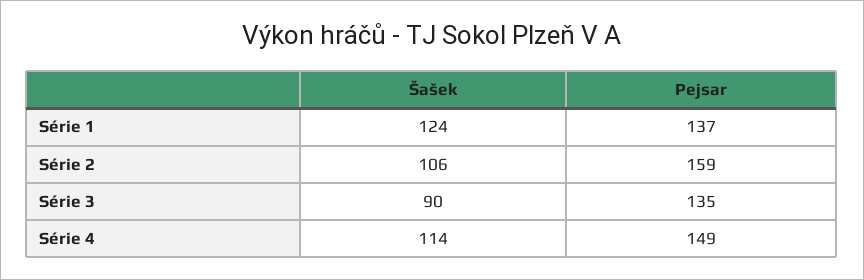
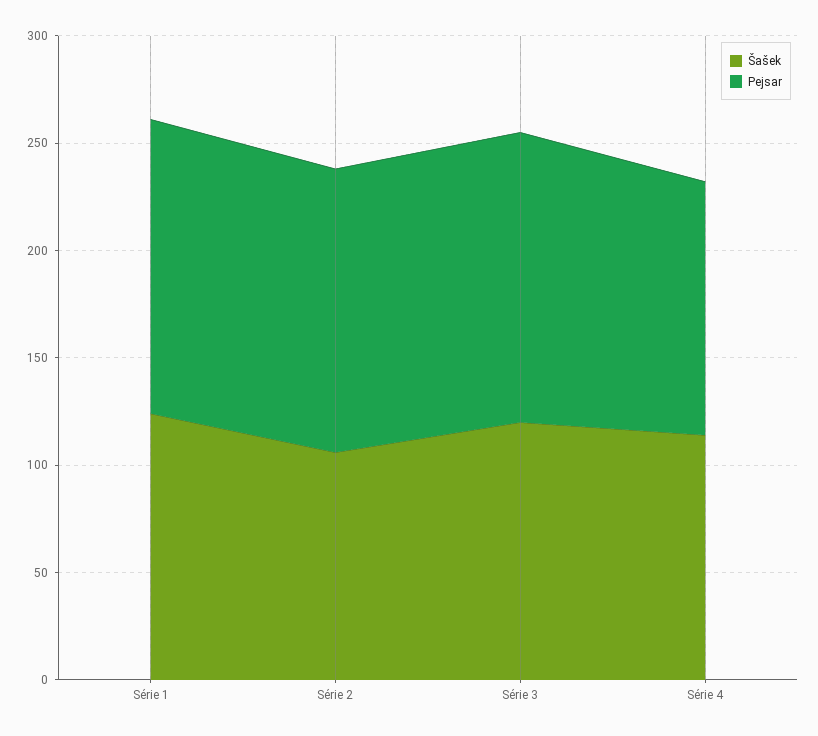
  {
    "Šašek": {
      "Série 1": 124,
      "Série 2": 106,
-     "Série 3": 90,
+     "Série 3": 120,
      "Série 4": 114
    },
    "Pejsar": {
      "Série 1": 137,
-     "Série 2": 159,
+     "Série 2": 130,
      "Série 3": 135,
-     "Série 4": 149
+     "Série 4": 120
    }
  }

